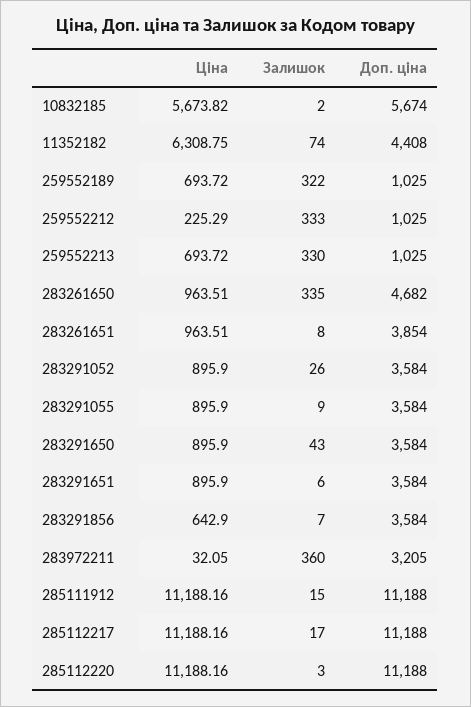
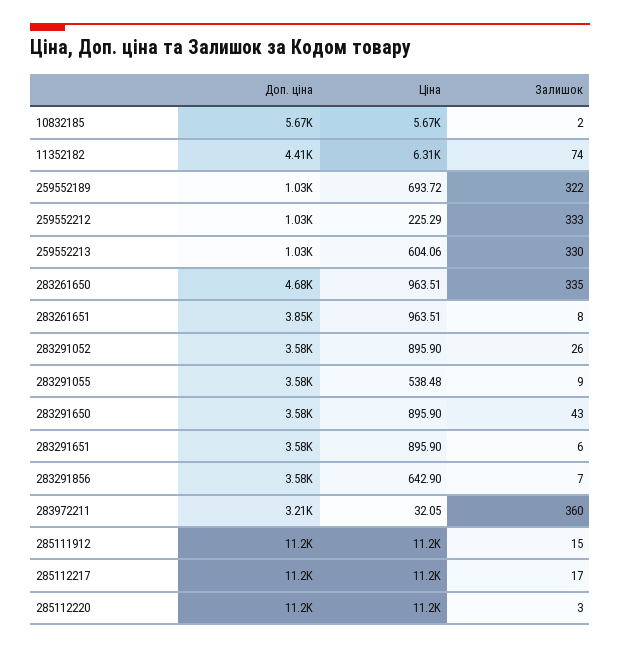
  {
    "Ціна": {
      "10832185": 5673.82,
      "11352182": 6308.75,
      "259552189": 693.72,
      "259552212": 225.29,
-     "259552213": 693.72,
+     "259552213": 604.06,
      "283261650": 963.51,
      "283261651": 963.51,
      "283291052": 895.9,
-     "283291055": 895.9,
+     "283291055": 538.48,
      "283291650": 895.9,
      "283291651": 895.9,
      "283291856": 642.9,
      "283972211": 32.05,
      "285111912": 11188.16,
      "285112217": 11188.16,
      "285112220": 11188.16
    },
    "Залишок": {
      "10832185": 2,
      "11352182": 74,
      "259552189": 322,
      "259552212": 333,
      "259552213": 330,
      "283261650": 335,
      "283261651": 8,
      "283291052": 26,
      "283291055": 9,
      "283291650": 43,
      "283291651": 6,
      "283291856": 7,
      "283972211": 360,
      "285111912": 15,
      "285112217": 17,
      "285112220": 3
    },
    "Доп. ціна": {
      "10832185": 5674,
      "11352182": 4408,
      "259552189": 1025,
      "259552212": 1025,
      "259552213": 1025,
      "283261650": 4682,
      "283261651": 3854,
      "283291052": 3584,
      "283291055": 3584,
      "283291650": 3584,
      "283291651": 3584,
      "283291856": 3584,
      "283972211": 3205,
      "285111912": 11188,
      "285112217": 11188,
      "285112220": 11188
    }
  }

